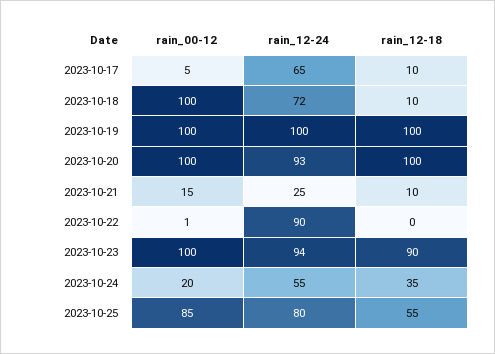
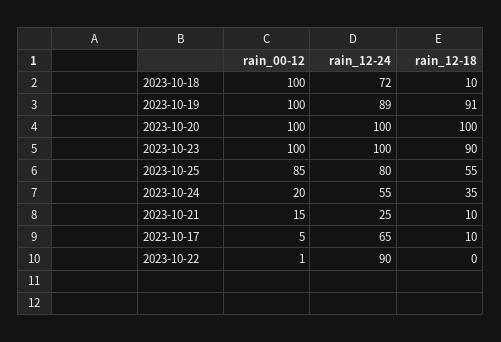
  {
    "rain_00-12": {
      "2023-10-17": 5,
      "2023-10-18": 100,
      "2023-10-19": 100,
      "2023-10-20": 100,
      "2023-10-21": 15,
      "2023-10-22": 1,
      "2023-10-23": 100,
      "2023-10-24": 20,
      "2023-10-25": 85
    },
    "rain_12-24": {
      "2023-10-17": 65,
      "2023-10-18": 72,
-     "2023-10-19": 100,
+     "2023-10-19": 89,
-     "2023-10-20": 93,
+     "2023-10-20": 100,
      "2023-10-21": 25,
      "2023-10-22": 90,
-     "2023-10-23": 94,
+     "2023-10-23": 100,
      "2023-10-24": 55,
      "2023-10-25": 80
    },
    "rain_12-18": {
      "2023-10-17": 10,
      "2023-10-18": 10,
-     "2023-10-19": 100,
+     "2023-10-19": 91,
      "2023-10-20": 100,
      "2023-10-21": 10,
      "2023-10-22": 0,
      "2023-10-23": 90,
      "2023-10-24": 35,
      "2023-10-25": 55
    }
  }

